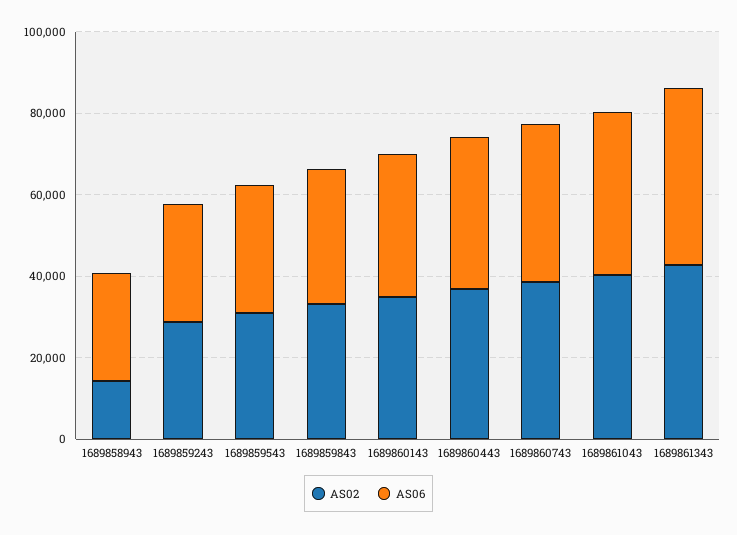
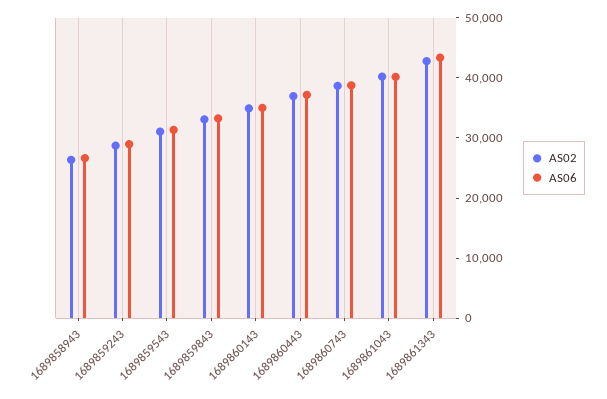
  {
    "AS02": {
-     "1689858943": 15000,
+     "1689858943": 26000,
      "1689859243": 28000,
      "1689859543": 32000,
      "1689859843": 34000,
      "1689860143": 34000,
      "1689860443": 36000,
      "1689860743": 38000,
      "1689861043": 40000,
      "1689861343": 42000
    },
    "AS06": {
      "1689858943": 26000,
      "1689859243": 28000,
      "1689859543": 32000,
      "1689859843": 34000,
      "1689860143": 36000,
      "1689860443": 38000,
      "1689860743": 38000,
      "1689861043": 40000,
      "1689861343": 44000
    }
  }

